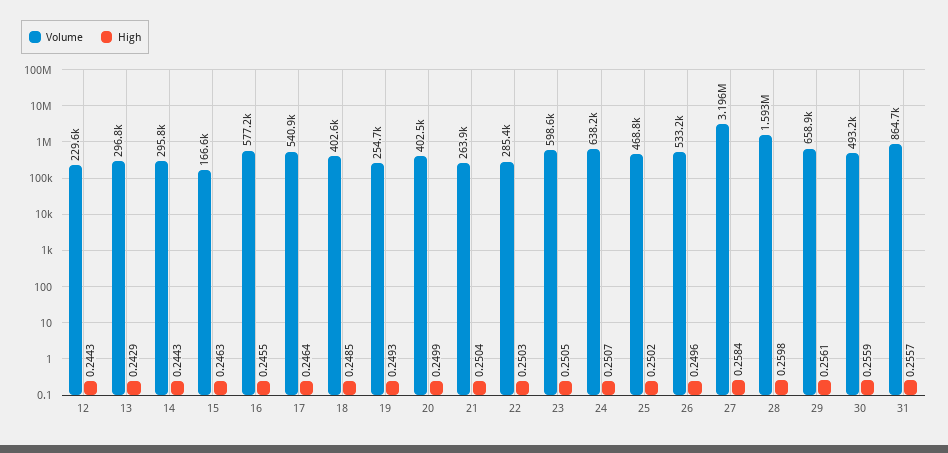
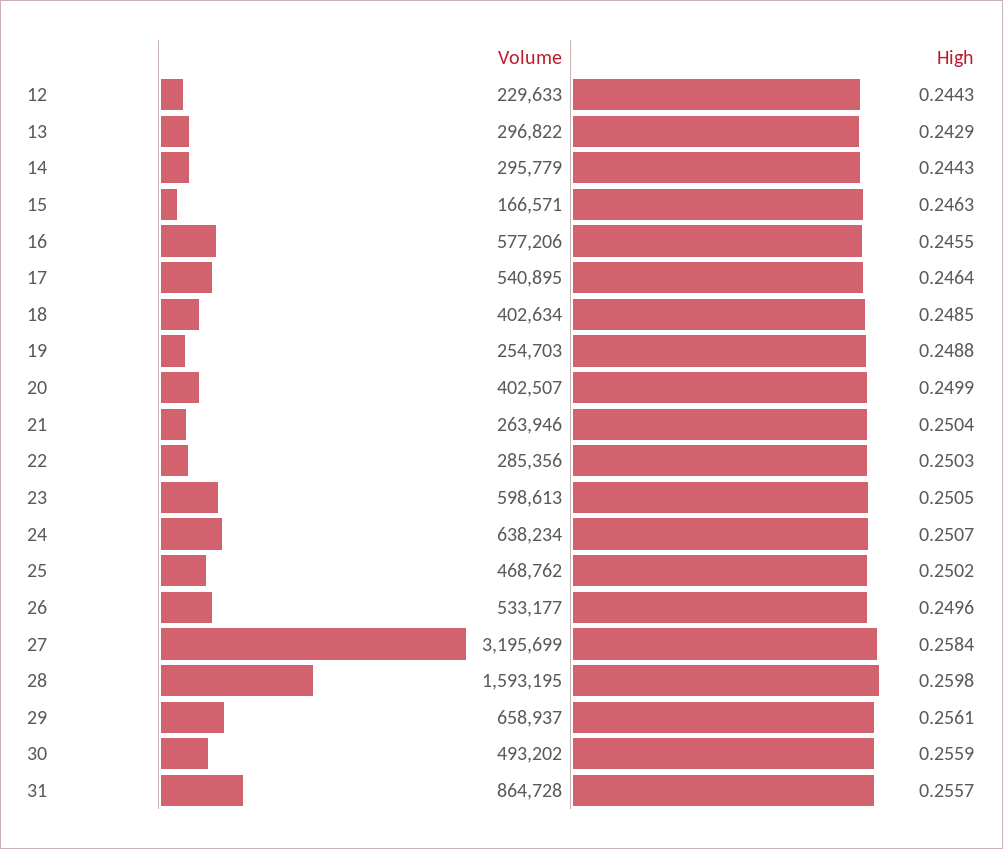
  {
    "Volume": {
      "12": 229633,
      "13": 296822,
      "14": 295779,
      "15": 166571,
      "16": 577206,
      "17": 540895,
      "18": 402634,
      "19": 254703,
      "20": 402507,
      "21": 263946,
      "22": 285356,
      "23": 598613,
      "24": 638234,
      "25": 468762,
      "26": 533177,
      "27": 3195699,
      "28": 1593195,
      "29": 658937,
      "30": 493202,
      "31": 864728
    },
    "High": {
      "12": 0.2443,
      "13": 0.2429,
      "14": 0.2443,
      "15": 0.2463,
      "16": 0.2455,
      "17": 0.2464,
      "18": 0.2485,
-     "19": 0.2493,
+     "19": 0.2488,
      "20": 0.2499,
      "21": 0.2504,
      "22": 0.2503,
      "23": 0.2505,
      "24": 0.2507,
      "25": 0.2502,
      "26": 0.2496,
      "27": 0.2584,
      "28": 0.2598,
      "29": 0.2561,
      "30": 0.2559,
      "31": 0.2557
    }
  }

